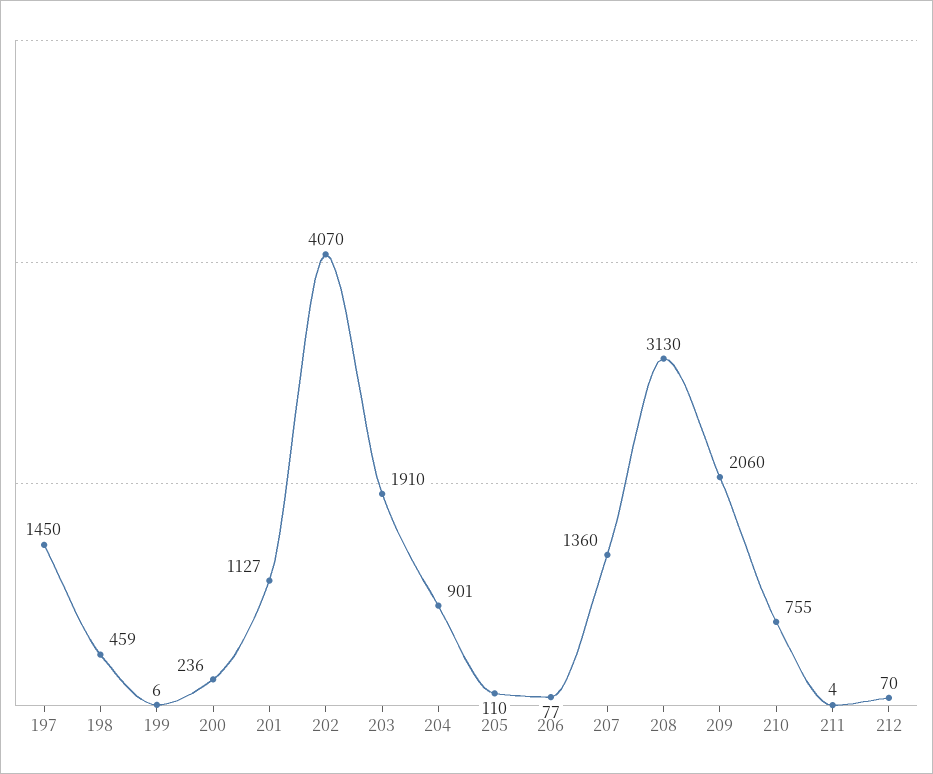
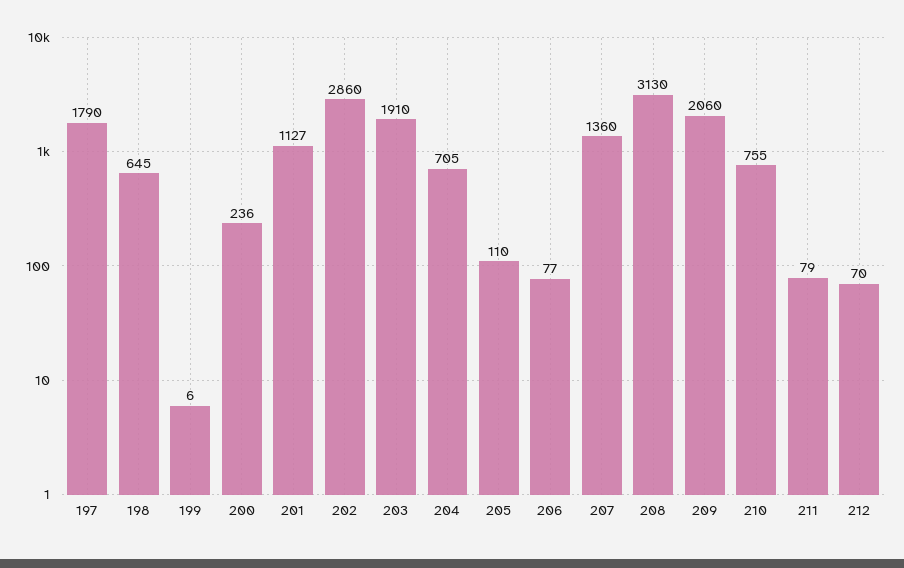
  {
-   "197": 1450,
+   "197": 1790,
-   "198": 459,
+   "198": 645,
    "199": 6,
    "200": 236,
    "201": 1127,
-   "202": 4070,
+   "202": 2860,
    "203": 1910,
-   "204": 901,
+   "204": 705,
    "205": 110,
    "206": 77,
    "207": 1360,
    "208": 3130,
    "209": 2060,
    "210": 755,
-   "211": 4,
+   "211": 79,
    "212": 70
  }

